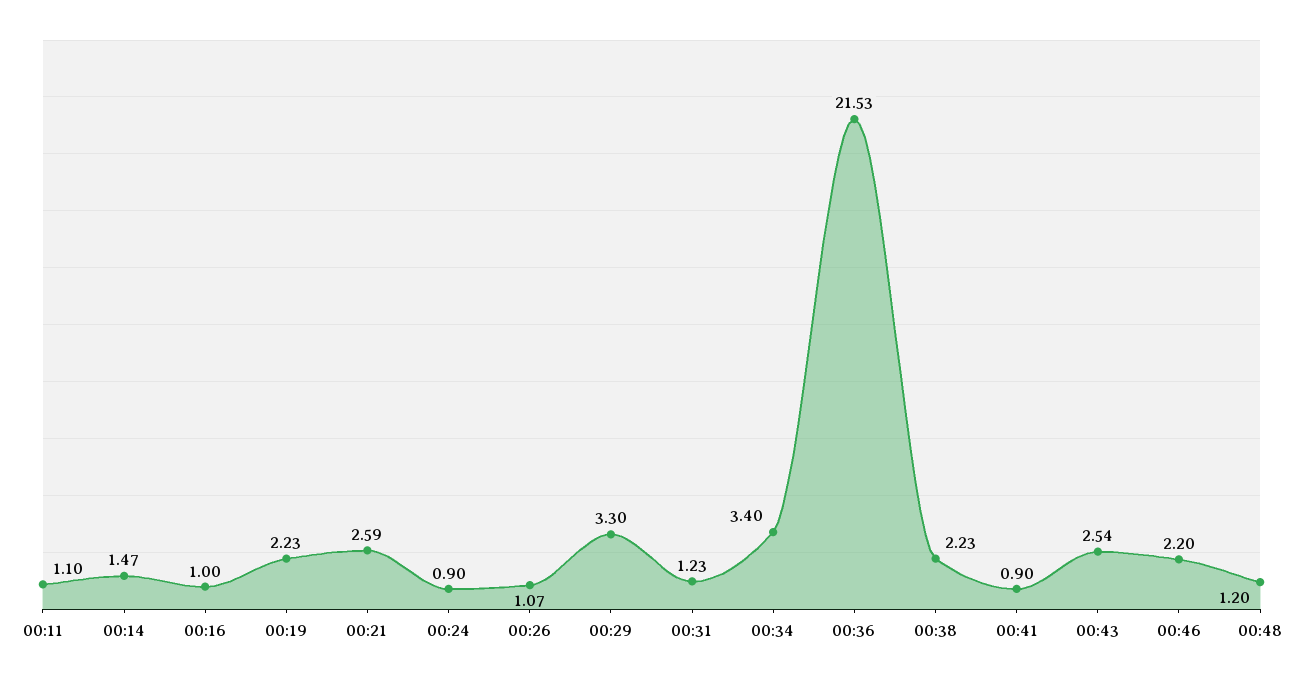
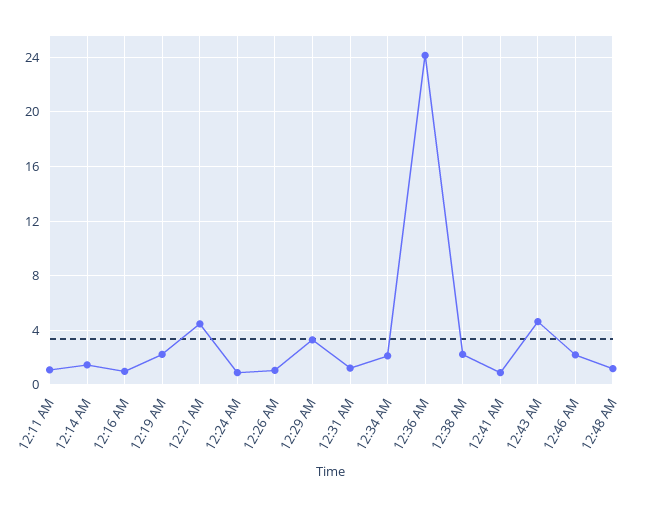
  {
    "00:11": 1.1,
    "00:14": 1.47,
    "00:16": 1,
    "00:19": 2.23,
-   "00:21": 2.59,
+   "00:21": 4.5,
    "00:24": 0.9,
    "00:26": 1.07,
    "00:29": 3.3,
    "00:31": 1.23,
-   "00:34": 3.4,
+   "00:34": 2,
-   "00:36": 21.53,
+   "00:36": 24,
    "00:38": 2.23,
    "00:41": 0.9,
-   "00:43": 2.54,
+   "00:43": 4.5,
    "00:46": 2.2,
    "00:48": 1.2
  }

